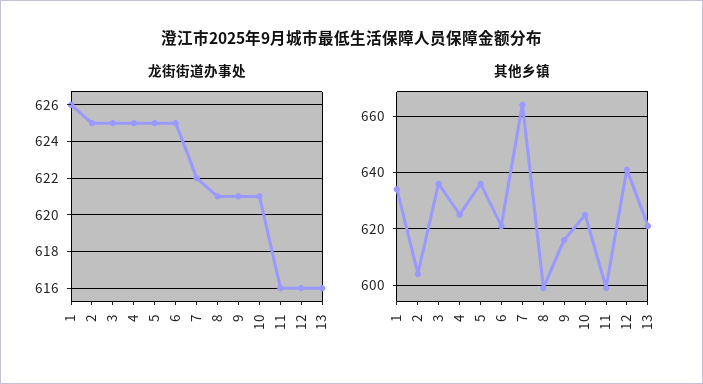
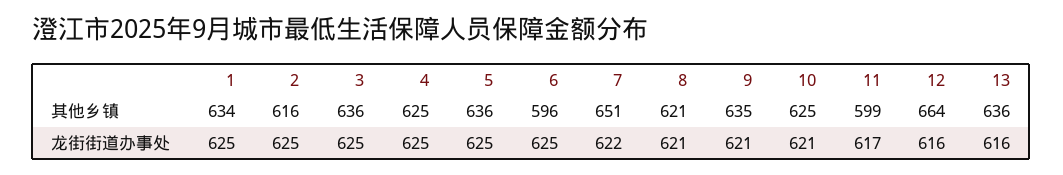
  {
    "龙街街道办事处": {
-     "1": 626,
+     "1": 625,
      "2": 625,
      "3": 625,
      "4": 625,
      "5": 625,
      "6": 625,
      "7": 622,
      "8": 621,
      "9": 621,
      "10": 621,
-     "11": 616,
+     "11": 617,
      "12": 616,
      "13": 616
    },
    "其他乡镇": {
      "1": 634,
-     "2": 605,
+     "2": 616,
      "3": 636,
      "4": 625,
      "5": 636,
-     "6": 620,
+     "6": 596,
-     "7": 665,
+     "7": 651,
-     "8": 600,
+     "8": 621,
-     "9": 615,
+     "9": 635,
      "10": 625,
      "11": 599,
-     "12": 640,
+     "12": 664,
-     "13": 620
+     "13": 636
    }
  }

